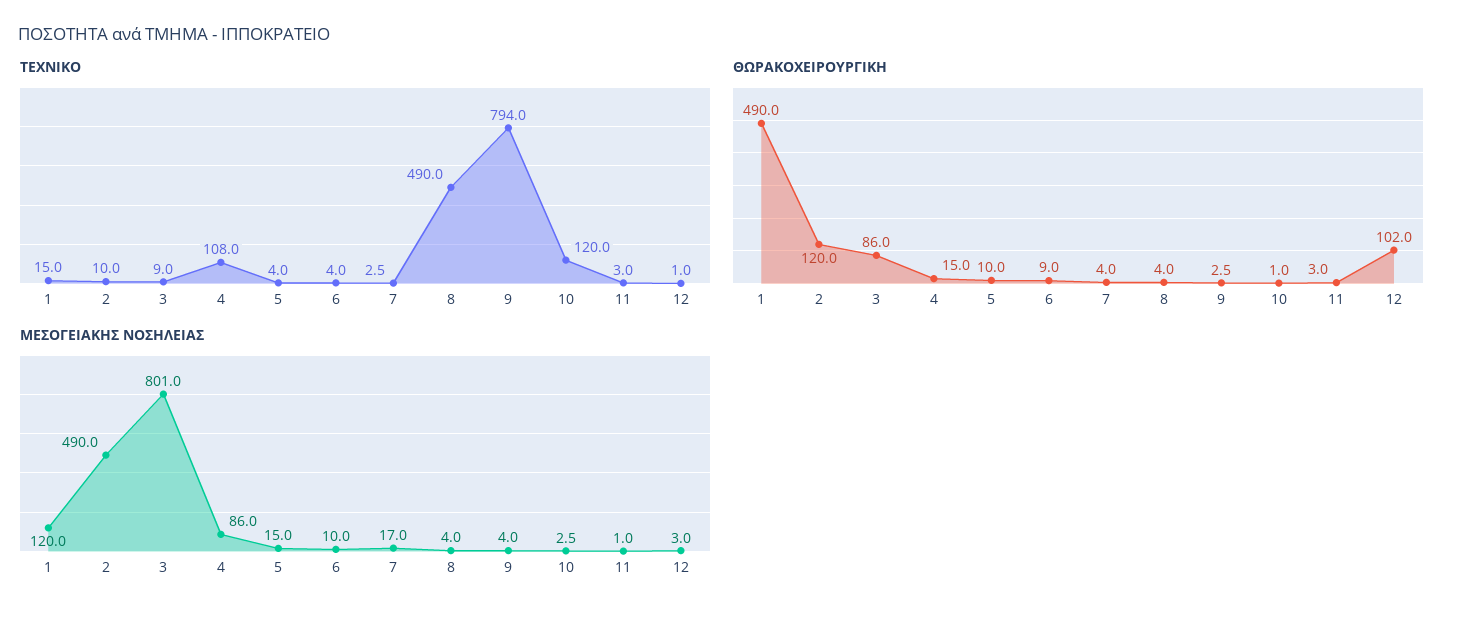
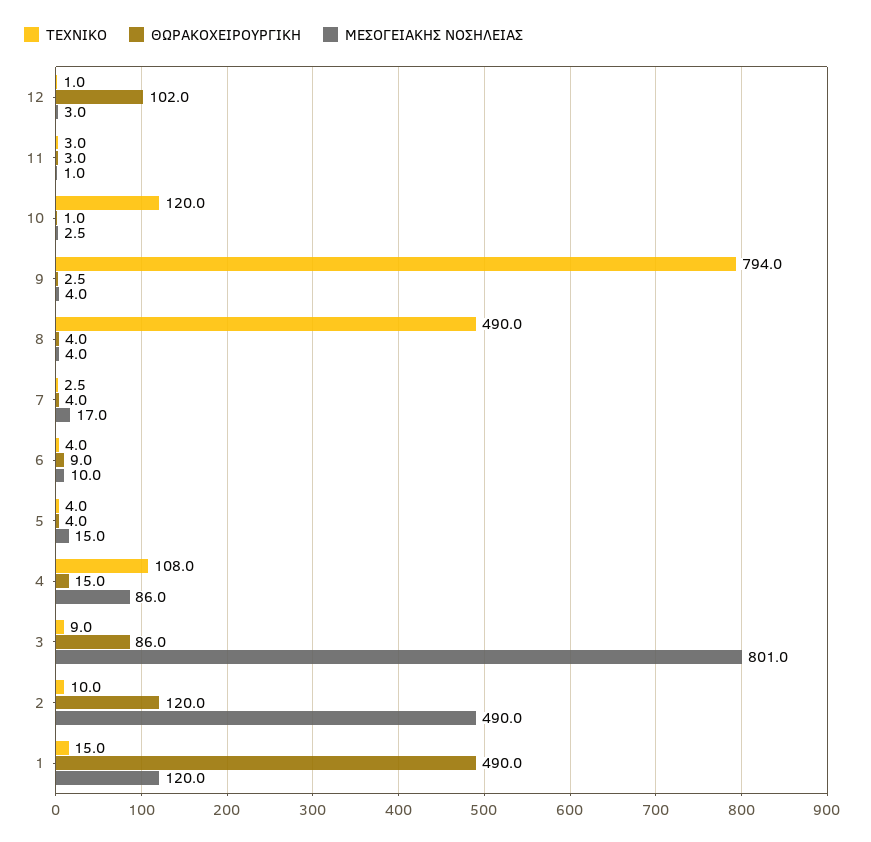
  {
    "ΤΕΧΝΙΚΟ": {
      "1": 15,
      "2": 10,
      "3": 9,
      "4": 108,
      "5": 4,
      "6": 4,
      "7": 2.5,
      "8": 490,
      "9": 794,
      "10": 120,
      "11": 3,
      "12": 1
    },
    "ΘΩΡΑΚΟΧΕΙΡΟΥΡΓΙΚΗ": {
      "1": 490,
      "2": 120,
      "3": 86,
      "4": 15,
-     "5": 10,
+     "5": 4,
      "6": 9,
      "7": 4,
      "8": 4,
      "9": 2.5,
      "10": 1,
      "11": 3,
      "12": 102
    },
    "ΜΕΣΟΓΕΙΑΚΗΣ ΝΟΣΗΛΕΙΑΣ": {
      "1": 120,
      "2": 490,
      "3": 801,
      "4": 86,
      "5": 15,
      "6": 10,
      "7": 17,
      "8": 4,
      "9": 4,
      "10": 2.5,
      "11": 1,
      "12": 3
    }
  }

